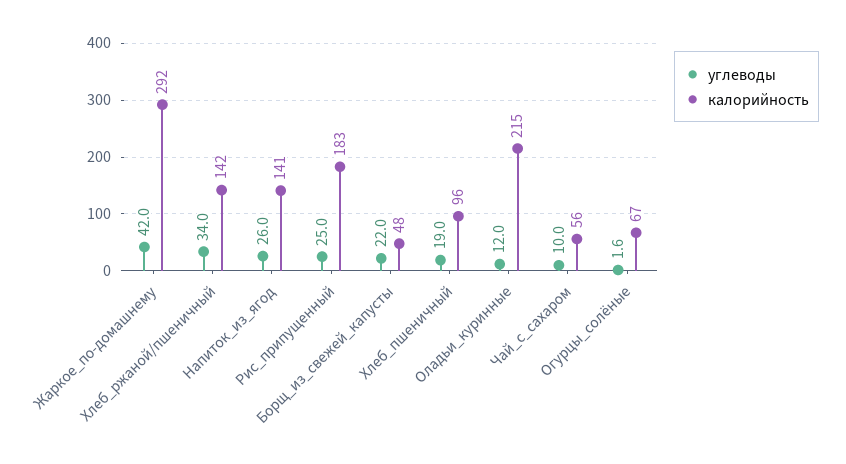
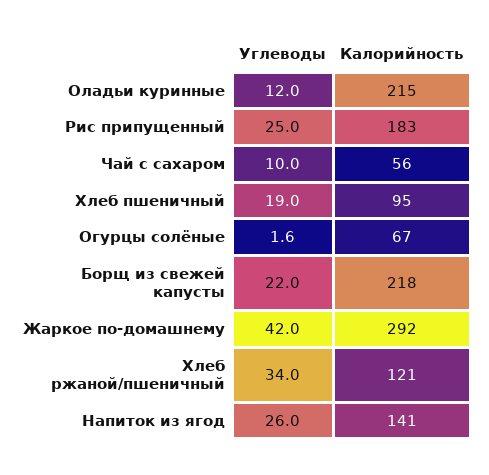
  {
    "углеводы": {
      "Жаркое_по-домашнему": 42,
      "Хлеб_ржаной/пшеничный": 34,
      "Напиток_из_ягод": 26,
      "Рис_припущенный": 25,
      "Борщ_из_свежей_капусты": 22,
      "Хлеб_пшеничный": 19,
      "Оладьи_куринные": 12,
      "Чай_с_сахаром": 10,
      "Огурцы_солёные": 1.6
    },
    "калорийность": {
      "Жаркое_по-домашнему": 292,
-     "Хлеб_ржаной/пшеничный": 142,
+     "Хлеб_ржаной/пшеничный": 121,
      "Напиток_из_ягод": 141,
      "Рис_припущенный": 183,
-     "Борщ_из_свежей_капусты": 48,
+     "Борщ_из_свежей_капусты": 218,
-     "Хлеб_пшеничный": 96,
+     "Хлеб_пшеничный": 95,
      "Оладьи_куринные": 215,
      "Чай_с_сахаром": 56,
      "Огурцы_солёные": 67
    }
  }

